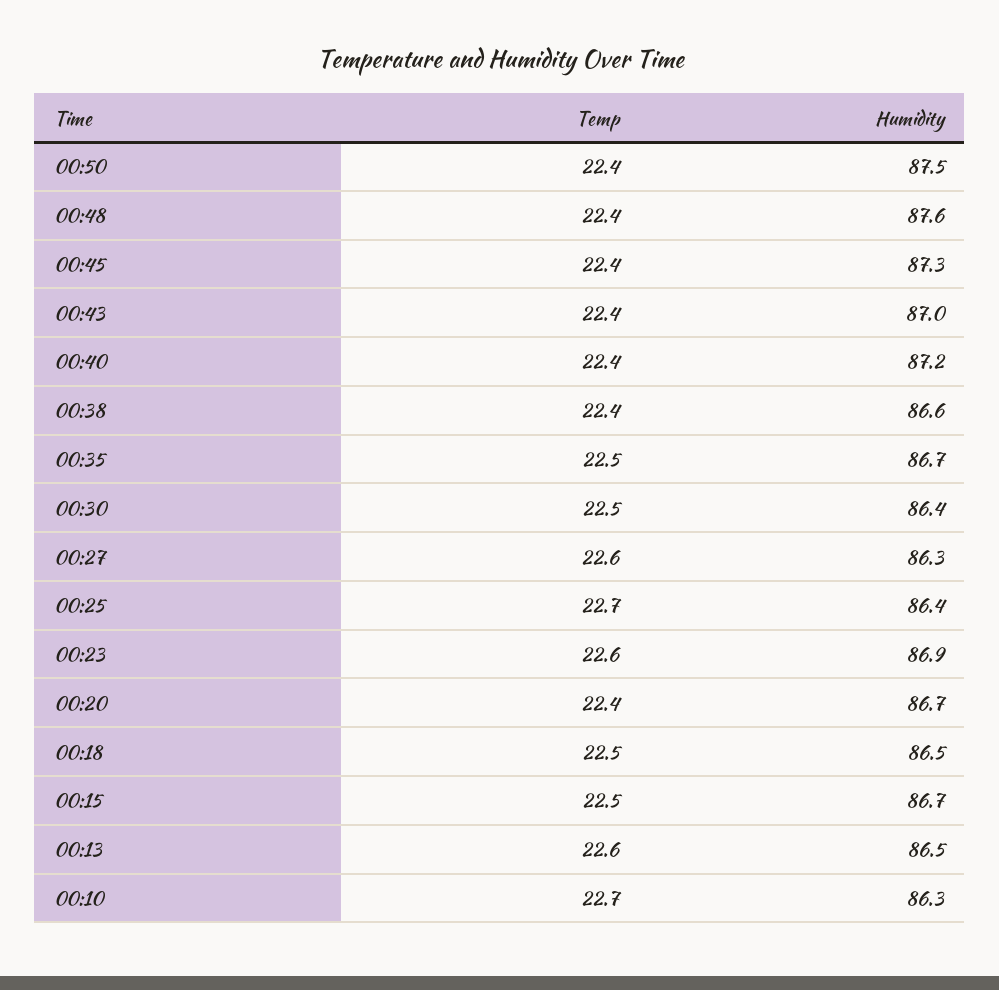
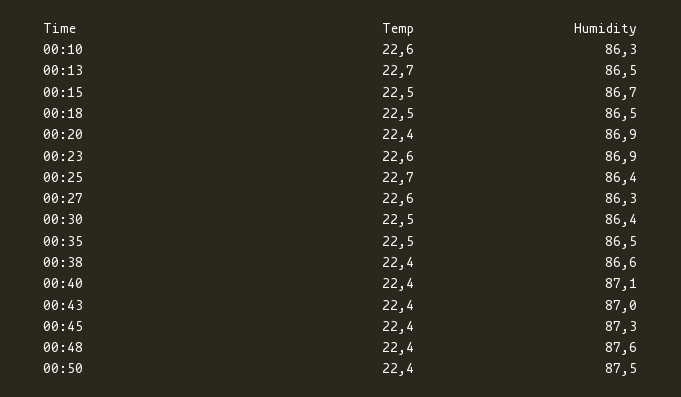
  {
    "Temp": {
      "00:50": 22.4,
      "00:48": 22.4,
      "00:45": 22.4,
      "00:43": 22.4,
      "00:40": 22.4,
      "00:38": 22.4,
      "00:35": 22.5,
      "00:30": 22.5,
      "00:27": 22.6,
      "00:25": 22.7,
      "00:23": 22.6,
      "00:20": 22.4,
      "00:18": 22.5,
      "00:15": 22.5,
-     "00:13": 22.6,
+     "00:13": 22.7,
-     "00:10": 22.7
+     "00:10": 22.6
    },
    "Humidity": {
      "00:50": 87.5,
      "00:48": 87.6,
      "00:45": 87.3,
      "00:43": 87,
-     "00:40": 87.2,
+     "00:40": 87.1,
      "00:38": 86.6,
-     "00:35": 86.7,
+     "00:35": 86.5,
      "00:30": 86.4,
      "00:27": 86.3,
      "00:25": 86.4,
      "00:23": 86.9,
-     "00:20": 86.7,
+     "00:20": 86.9,
      "00:18": 86.5,
      "00:15": 86.7,
      "00:13": 86.5,
      "00:10": 86.3
    }
  }

